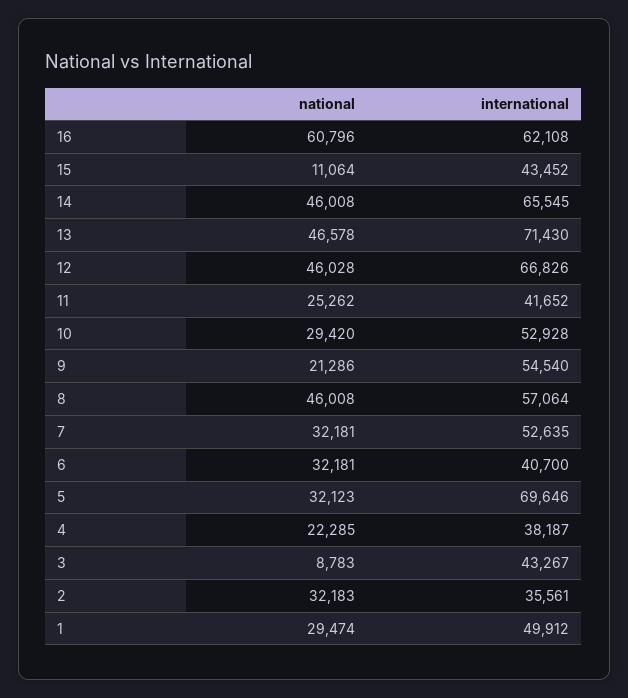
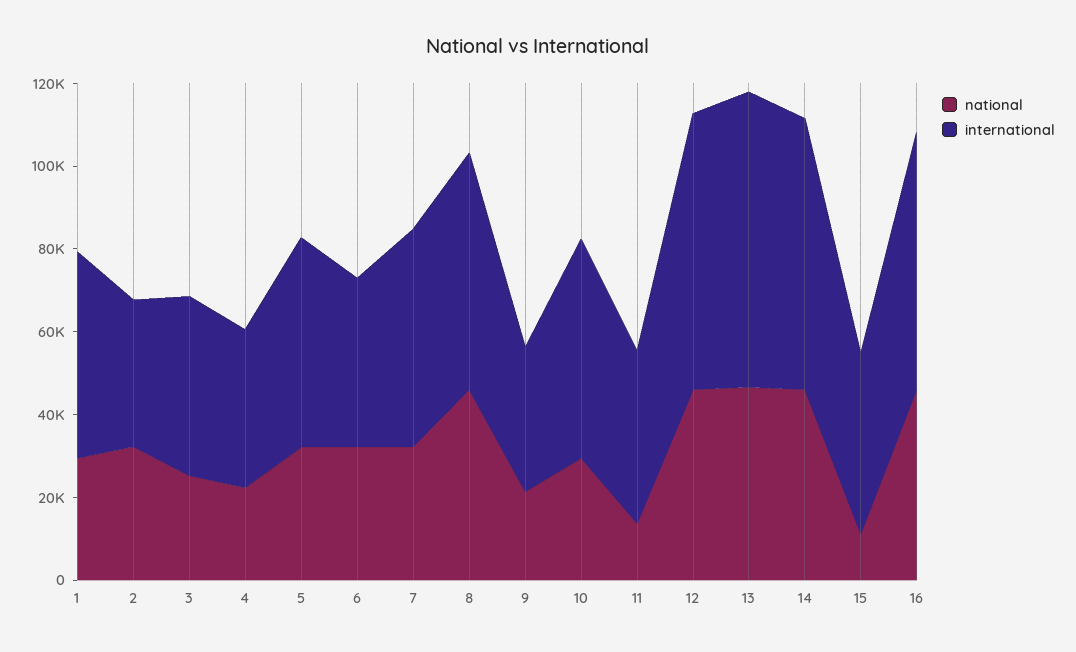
  {
    "national": {
-     "16": 60796,
+     "16": 45000,
      "15": 11064,
      "14": 46008,
      "13": 46578,
      "12": 46028,
-     "11": 25262,
+     "11": 15000,
      "10": 29420,
      "9": 21286,
      "8": 46008,
      "7": 32181,
      "6": 32181,
      "5": 32123,
      "4": 22285,
-     "3": 8783,
+     "3": 25000,
      "2": 32183,
      "1": 29474
    },
    "international": {
      "16": 62108,
      "15": 43452,
      "14": 65545,
      "13": 71430,
      "12": 66826,
      "11": 41652,
      "10": 52928,
-     "9": 54540,
+     "9": 35000,
      "8": 57064,
      "7": 52635,
      "6": 40700,
-     "5": 69646,
+     "5": 50000,
      "4": 38187,
      "3": 43267,
      "2": 35561,
      "1": 49912
    }
  }

